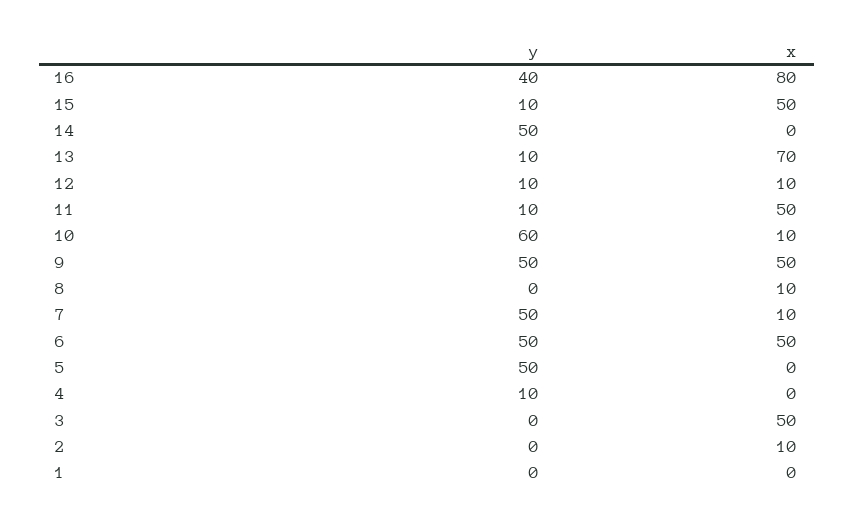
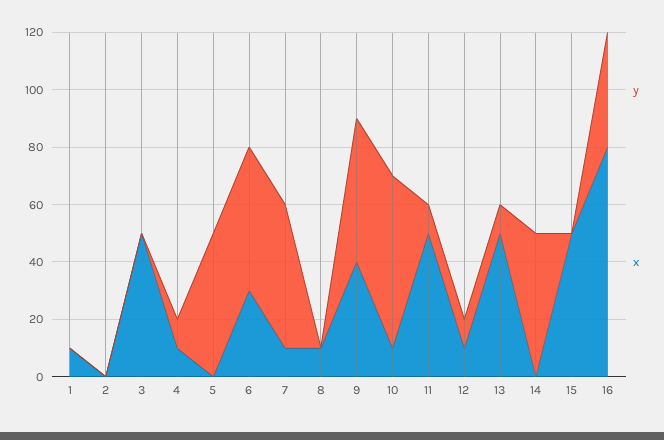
  {
    "y": {
      "16": 40,
-     "15": 10,
+     "15": 0,
      "14": 50,
      "13": 10,
      "12": 10,
      "11": 10,
      "10": 60,
      "9": 50,
      "8": 0,
      "7": 50,
      "6": 50,
      "5": 50,
      "4": 10,
      "3": 0,
      "2": 0,
      "1": 0
    },
    "x": {
      "16": 80,
      "15": 50,
      "14": 0,
-     "13": 70,
+     "13": 50,
      "12": 10,
      "11": 50,
      "10": 10,
-     "9": 50,
+     "9": 40,
      "8": 10,
      "7": 10,
-     "6": 50,
+     "6": 30,
      "5": 0,
-     "4": 0,
+     "4": 10,
      "3": 50,
-     "2": 10,
+     "2": 0,
-     "1": 0
+     "1": 10
    }
  }

